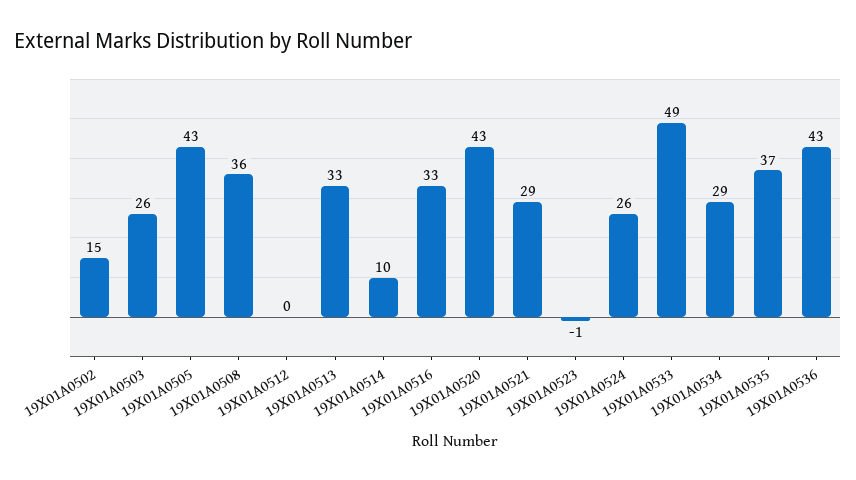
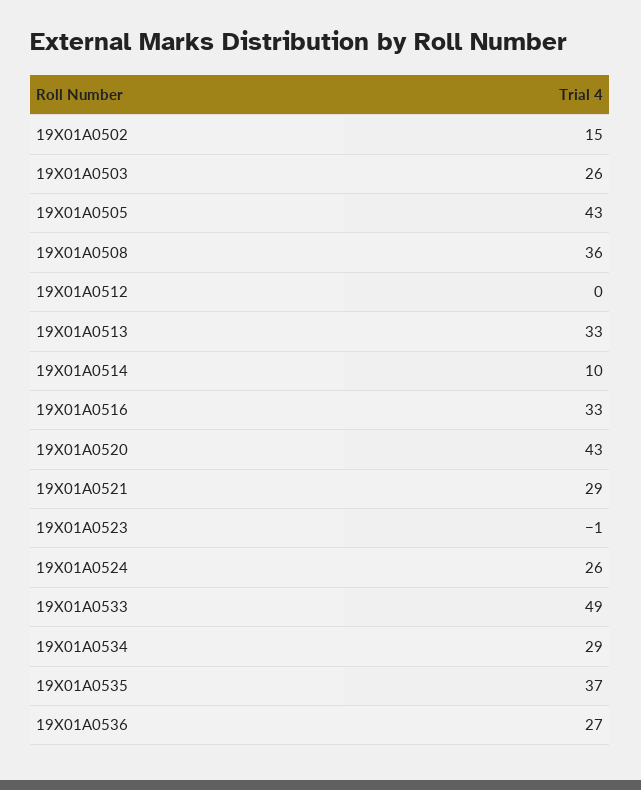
  {
    "19X01A0502": 15,
    "19X01A0503": 26,
    "19X01A0505": 43,
    "19X01A0508": 36,
    "19X01A0512": 0,
    "19X01A0513": 33,
    "19X01A0514": 10,
    "19X01A0516": 33,
    "19X01A0520": 43,
    "19X01A0521": 29,
    "19X01A0523": -1,
    "19X01A0524": 26,
    "19X01A0533": 49,
    "19X01A0534": 29,
    "19X01A0535": 37,
-   "19X01A0536": 43
+   "19X01A0536": 27
  }

